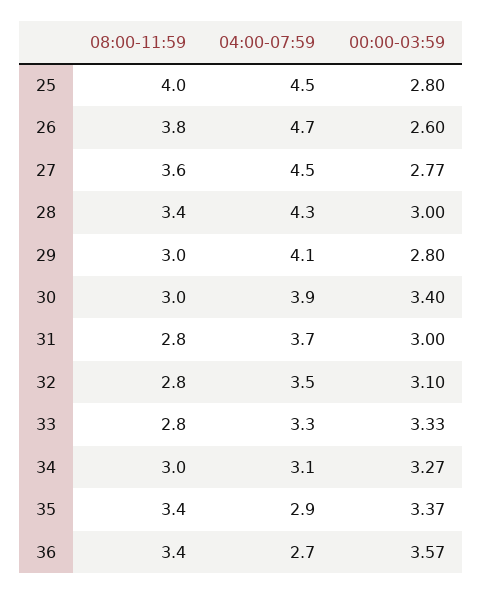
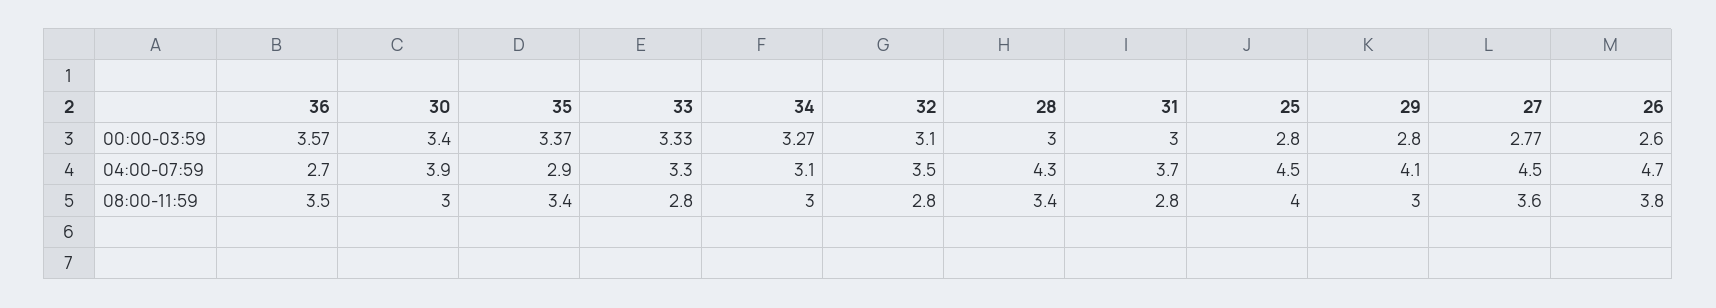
  {
    "08:00-11:59": {
      "25": 4,
      "26": 3.8,
      "27": 3.6,
      "28": 3.4,
      "29": 3,
      "30": 3,
      "31": 2.8,
      "32": 2.8,
      "33": 2.8,
      "34": 3,
      "35": 3.4,
-     "36": 3.4
+     "36": 3.5
    },
    "04:00-07:59": {
      "25": 4.5,
      "26": 4.7,
      "27": 4.5,
      "28": 4.3,
      "29": 4.1,
      "30": 3.9,
      "31": 3.7,
      "32": 3.5,
      "33": 3.3,
      "34": 3.1,
      "35": 2.9,
      "36": 2.7
    },
    "00:00-03:59": {
      "25": 2.8,
      "26": 2.6,
      "27": 2.77,
      "28": 3,
      "29": 2.8,
      "30": 3.4,
      "31": 3,
      "32": 3.1,
      "33": 3.33,
      "34": 3.27,
      "35": 3.37,
      "36": 3.57
    }
  }

